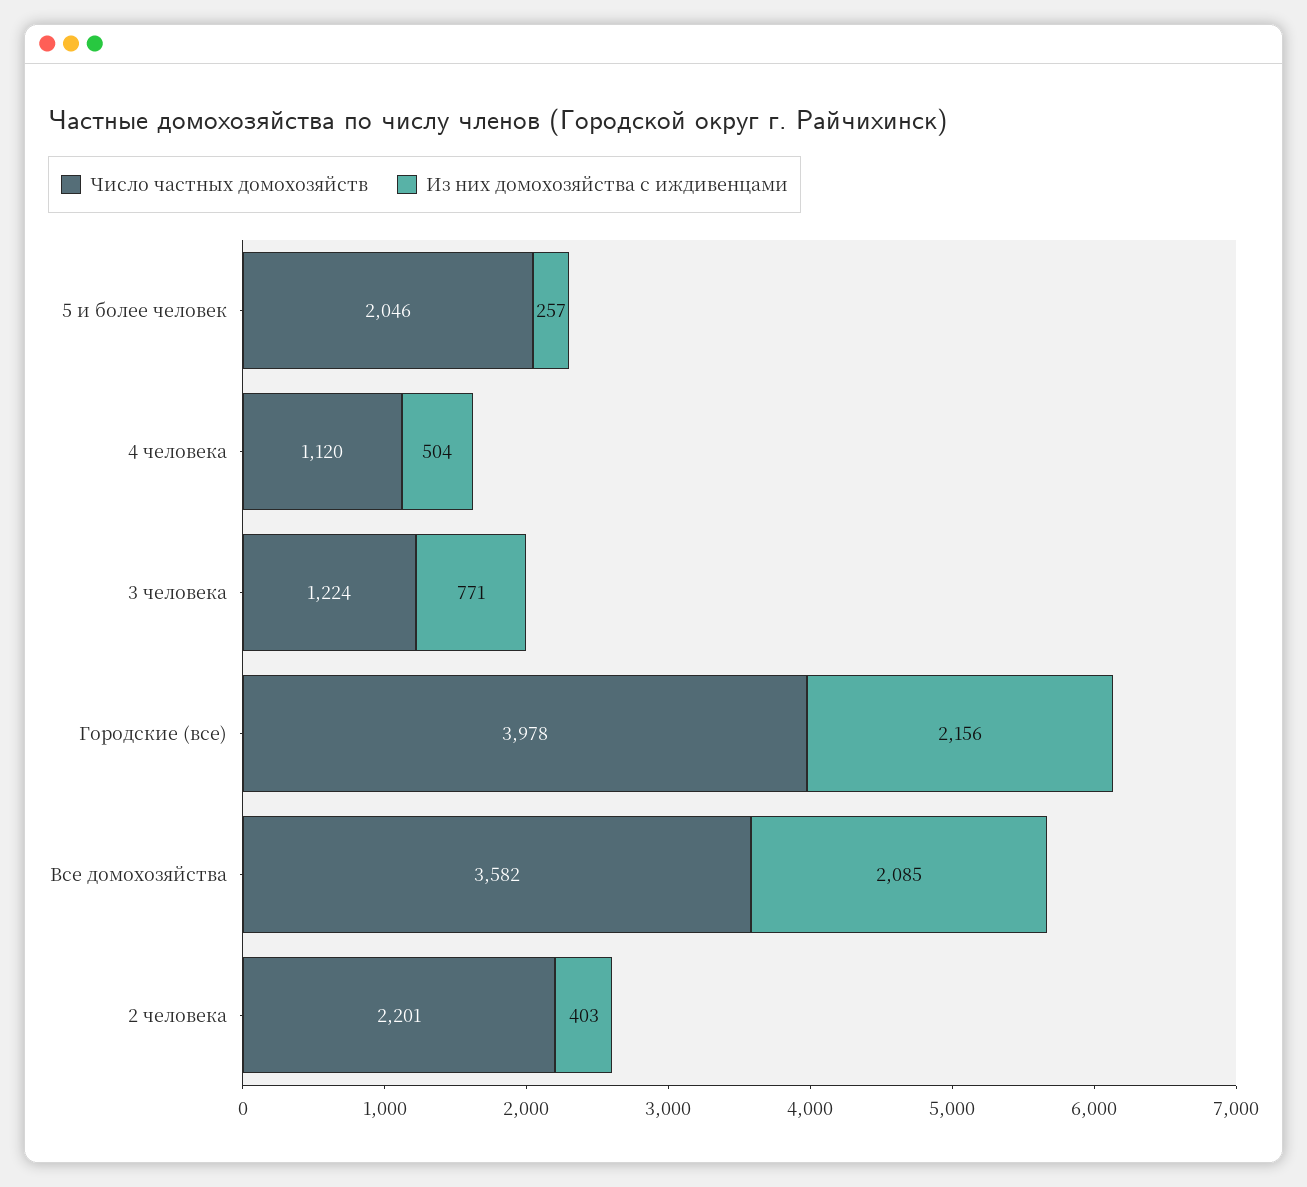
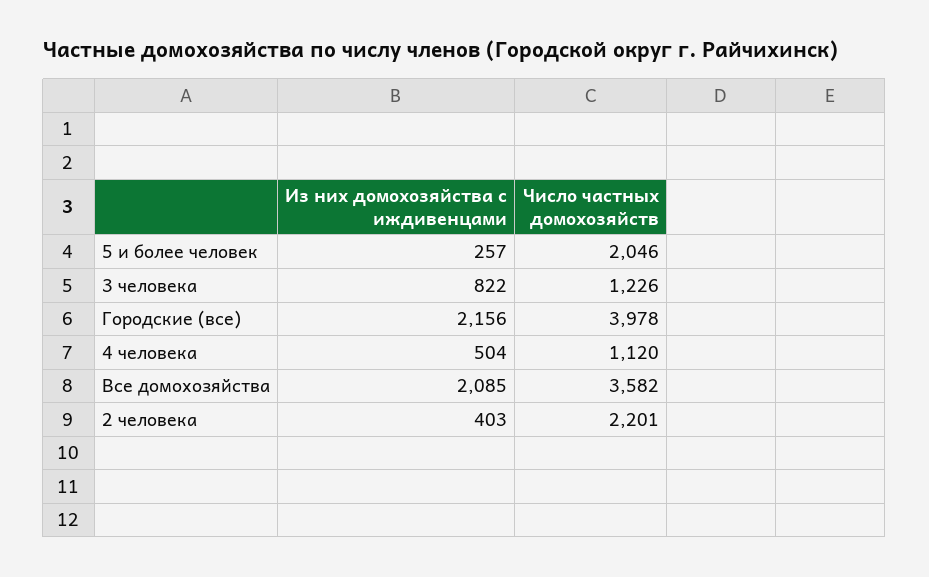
  {
    "Число частных домохозяйств": {
      "5 и более человек": 2046,
      "4 человека": 1120,
-     "3 человека": 1224,
+     "3 человека": 1226,
      "Городские (все)": 3978,
      "Все домохозяйства": 3582,
      "2 человека": 2201
    },
    "Из них домохозяйства с иждивенцами": {
      "5 и более человек": 257,
      "4 человека": 504,
-     "3 человека": 771,
+     "3 человека": 822,
      "Городские (все)": 2156,
      "Все домохозяйства": 2085,
      "2 человека": 403
    }
  }

